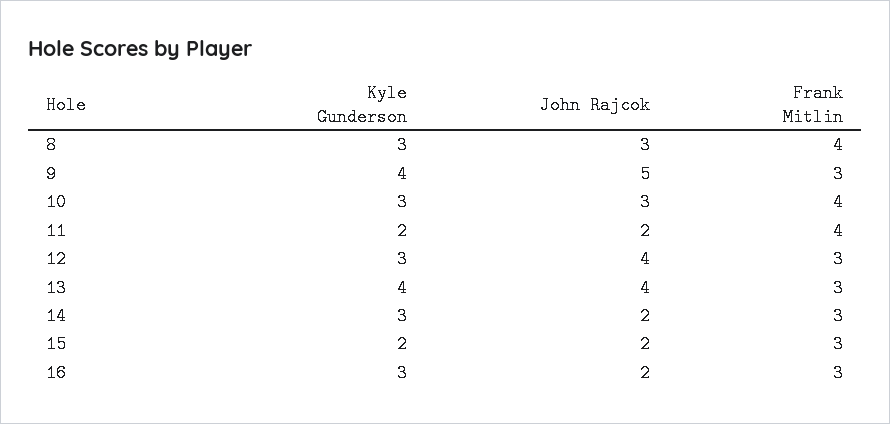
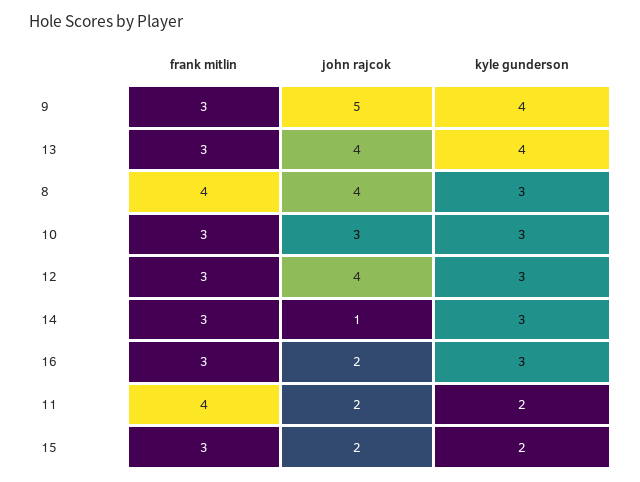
  {
    "Kyle Gunderson": {
      "8": 3,
      "9": 4,
      "10": 3,
      "11": 2,
      "12": 3,
      "13": 4,
      "14": 3,
      "15": 2,
      "16": 3
    },
    "John Rajcok": {
-     "8": 3,
+     "8": 4,
      "9": 5,
      "10": 3,
      "11": 2,
      "12": 4,
      "13": 4,
-     "14": 2,
+     "14": 1,
      "15": 2,
      "16": 2
    },
    "Frank Mitlin": {
      "8": 4,
      "9": 3,
-     "10": 4,
+     "10": 3,
      "11": 4,
      "12": 3,
      "13": 3,
      "14": 3,
      "15": 3,
      "16": 3
    }
  }

